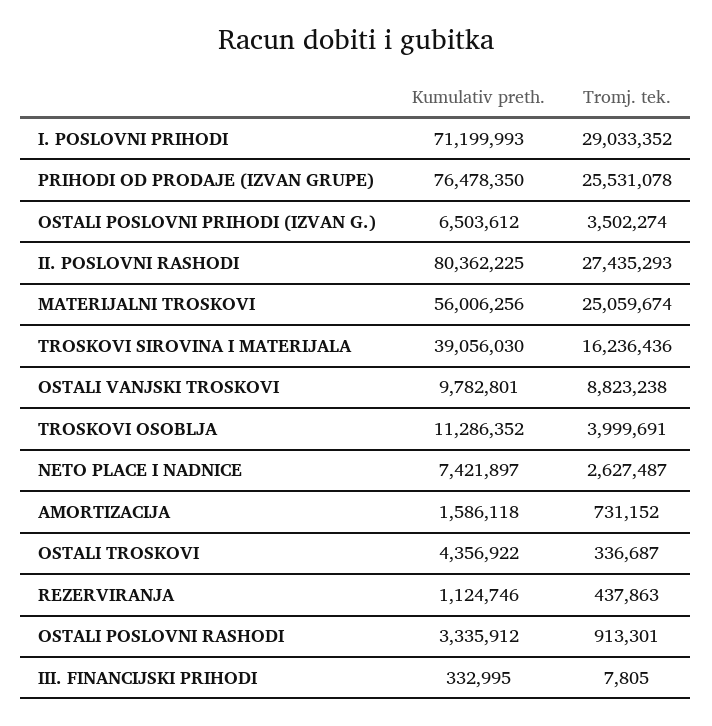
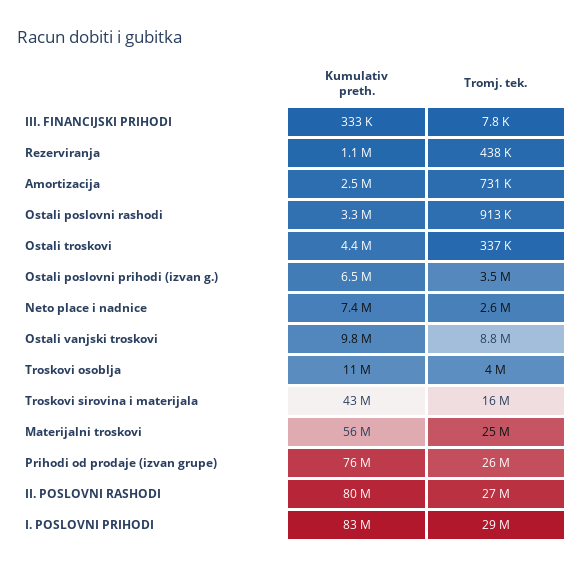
  {
    "Kumulativ preth.": {
-     "I. POSLOVNI PRIHODI": 71199993,
+     "I. POSLOVNI PRIHODI": 83000000,
      "PRIHODI OD PRODAJE (IZVAN GRUPE)": 76478350,
      "OSTALI POSLOVNI PRIHODI (IZVAN G.)": 6503612,
      "II. POSLOVNI RASHODI": 80362225,
      "MATERIJALNI TROSKOVI": 56006256,
-     "TROSKOVI SIROVINA I MATERIJALA": 39056030,
+     "TROSKOVI SIROVINA I MATERIJALA": 43000000,
      "OSTALI VANJSKI TROSKOVI": 9782801,
      "TROSKOVI OSOBLJA": 11286352,
      "NETO PLACE I NADNICE": 7421897,
-     "AMORTIZACIJA": 1586118,
+     "AMORTIZACIJA": 2500000,
      "OSTALI TROSKOVI": 4356922,
      "REZERVIRANJA": 1124746,
      "OSTALI POSLOVNI RASHODI": 3335912,
      "III. FINANCIJSKI PRIHODI": 332995
    },
    "Tromj. tek.": {
      "I. POSLOVNI PRIHODI": 29033352,
      "PRIHODI OD PRODAJE (IZVAN GRUPE)": 25531078,
      "OSTALI POSLOVNI PRIHODI (IZVAN G.)": 3502274,
      "II. POSLOVNI RASHODI": 27435293,
      "MATERIJALNI TROSKOVI": 25059674,
      "TROSKOVI SIROVINA I MATERIJALA": 16236436,
      "OSTALI VANJSKI TROSKOVI": 8823238,
      "TROSKOVI OSOBLJA": 3999691,
      "NETO PLACE I NADNICE": 2627487,
      "AMORTIZACIJA": 731152,
      "OSTALI TROSKOVI": 336687,
      "REZERVIRANJA": 437863,
      "OSTALI POSLOVNI RASHODI": 913301,
      "III. FINANCIJSKI PRIHODI": 7805
    }
  }

